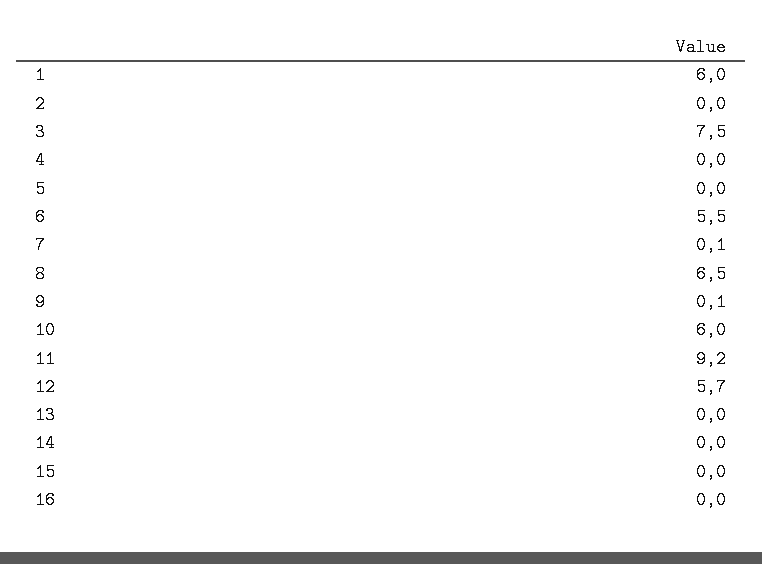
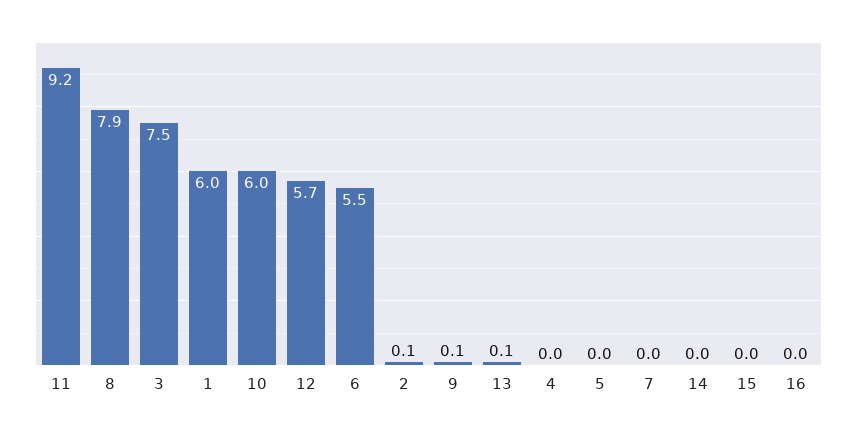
  {
    "1": 6,
-   "2": 0,
+   "2": 0.1,
    "3": 7.5,
    "4": 0,
    "5": 0,
    "6": 5.5,
-   "7": 0.1,
+   "7": 0,
-   "8": 6.5,
+   "8": 7.9,
    "9": 0.1,
    "10": 6,
    "11": 9.2,
    "12": 5.7,
-   "13": 0,
+   "13": 0.1,
    "14": 0,
    "15": 0,
    "16": 0
  }

